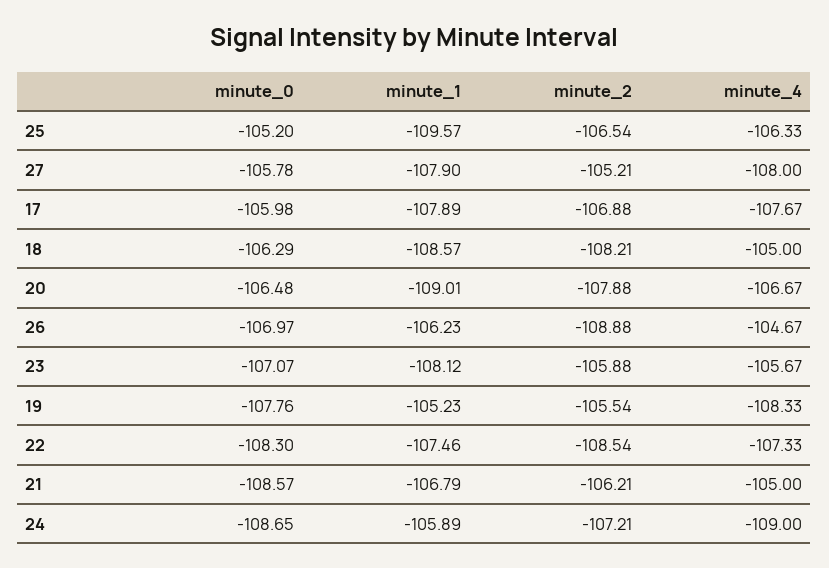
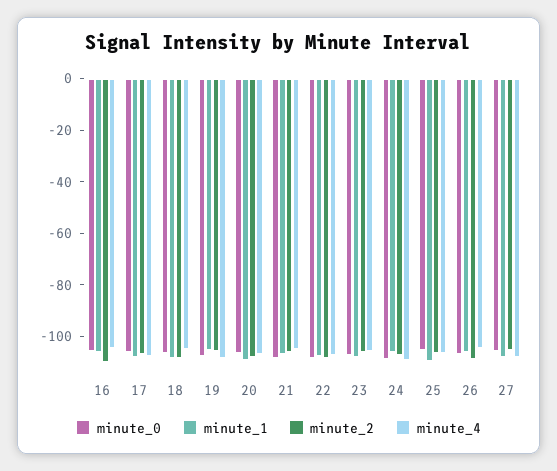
  {
    "minute_0": {
      "25": -105.2,
      "27": -105.78,
      "17": -105.98,
      "18": -106.29,
      "20": -106.48,
      "26": -106.97,
      "23": -107.07,
      "19": -107.76,
      "22": -108.3,
      "21": -108.57,
-     "24": -108.65
+     "24": -108.65,
+     "16": -105
    },
    "minute_1": {
      "25": -109.57,
      "27": -107.9,
      "17": -107.89,
      "18": -108.57,
      "20": -109.01,
      "26": -106.23,
      "23": -108.12,
      "19": -105.23,
      "22": -107.46,
      "21": -106.79,
-     "24": -105.89
+     "24": -105.89,
+     "16": -105
    },
    "minute_2": {
      "25": -106.54,
      "27": -105.21,
      "17": -106.88,
      "18": -108.21,
      "20": -107.88,
      "26": -108.88,
      "23": -105.88,
      "19": -105.54,
      "22": -108.54,
      "21": -106.21,
-     "24": -107.21
+     "24": -107.21,
+     "16": -110
    },
    "minute_4": {
      "25": -106.33,
      "27": -108,
      "17": -107.67,
      "18": -105,
      "20": -106.67,
      "26": -104.67,
      "23": -105.67,
      "19": -108.33,
      "22": -107.33,
      "21": -105,
-     "24": -109
+     "24": -109,
+     "16": -105
    }
  }

